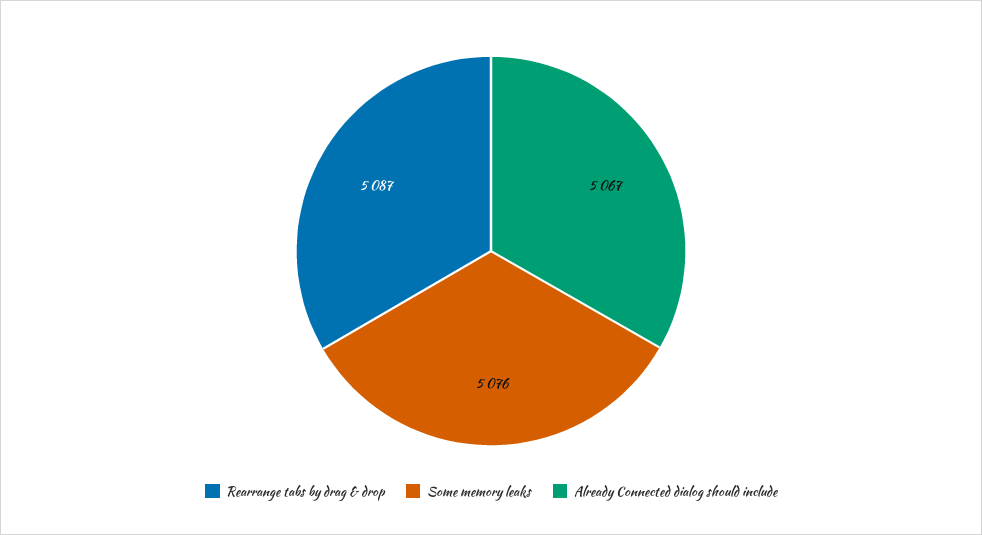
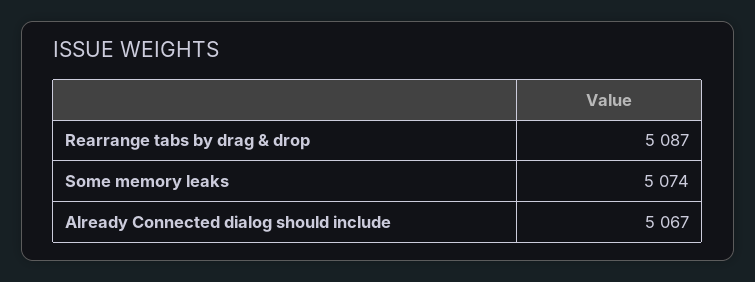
  {
    "Rearrange tabs by drag & drop": 5087,
-   "Some memory leaks": 5076,
+   "Some memory leaks": 5074,
    "Already Connected dialog should include": 5067
  }

